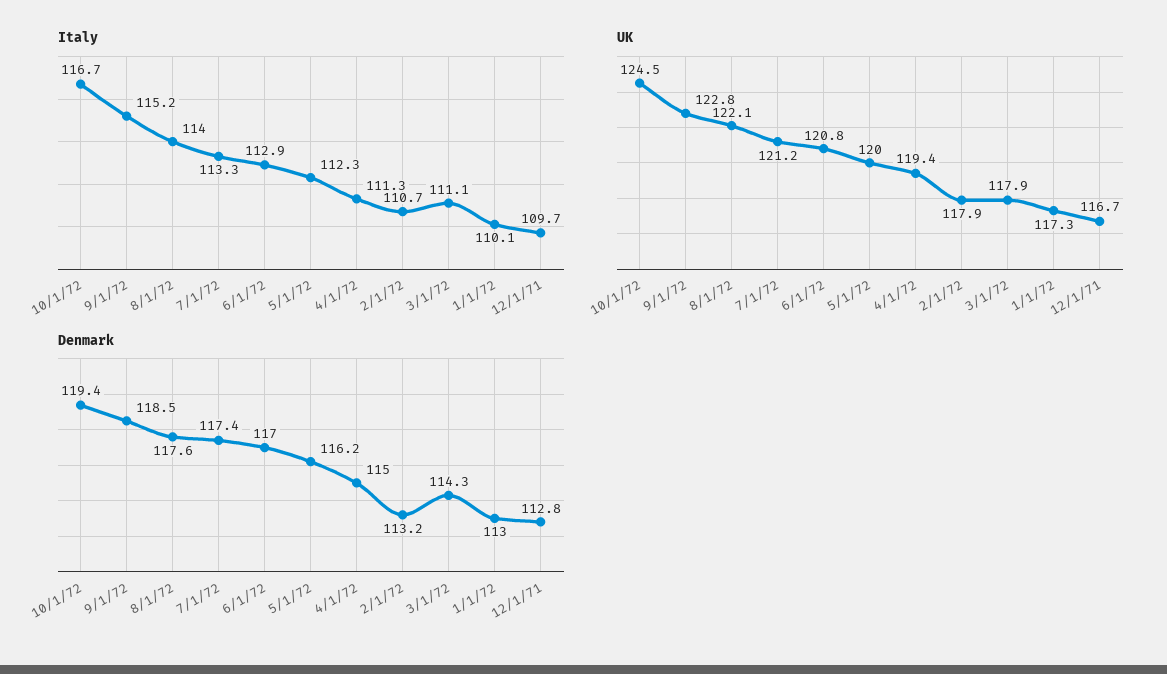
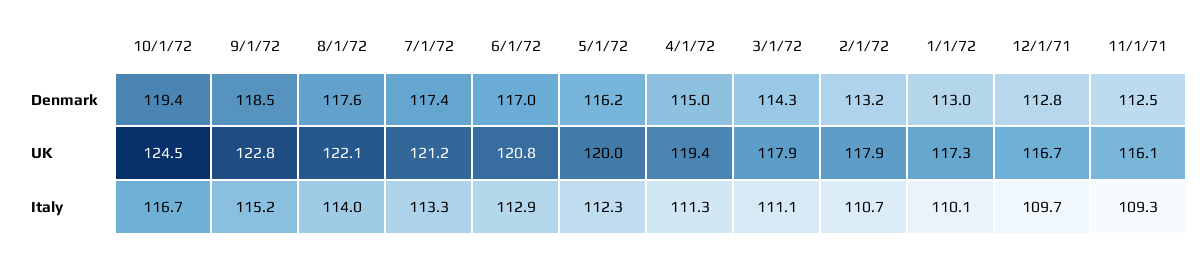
  {
    "Italy": {
      "10/1/72": 116.7,
      "9/1/72": 115.2,
      "8/1/72": 114,
      "7/1/72": 113.3,
      "6/1/72": 112.9,
      "5/1/72": 112.3,
      "4/1/72": 111.3,
      "2/1/72": 110.7,
      "3/1/72": 111.1,
      "1/1/72": 110.1,
-     "12/1/71": 109.7
+     "12/1/71": 109.7,
+     "11/1/71": 109.3
    },
    "UK": {
      "10/1/72": 124.5,
      "9/1/72": 122.8,
      "8/1/72": 122.1,
      "7/1/72": 121.2,
      "6/1/72": 120.8,
      "5/1/72": 120,
      "4/1/72": 119.4,
      "2/1/72": 117.9,
      "3/1/72": 117.9,
      "1/1/72": 117.3,
-     "12/1/71": 116.7
+     "12/1/71": 116.7,
+     "11/1/71": 116.1
    },
    "Denmark": {
      "10/1/72": 119.4,
      "9/1/72": 118.5,
      "8/1/72": 117.6,
      "7/1/72": 117.4,
      "6/1/72": 117,
      "5/1/72": 116.2,
      "4/1/72": 115,
      "2/1/72": 113.2,
      "3/1/72": 114.3,
      "1/1/72": 113,
-     "12/1/71": 112.8
+     "12/1/71": 112.8,
+     "11/1/71": 112.5
    }
  }

